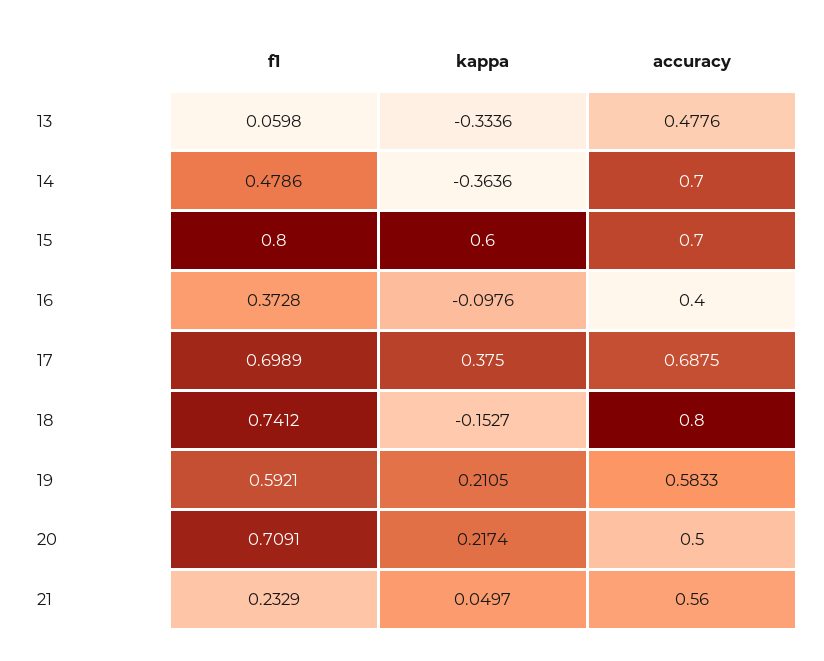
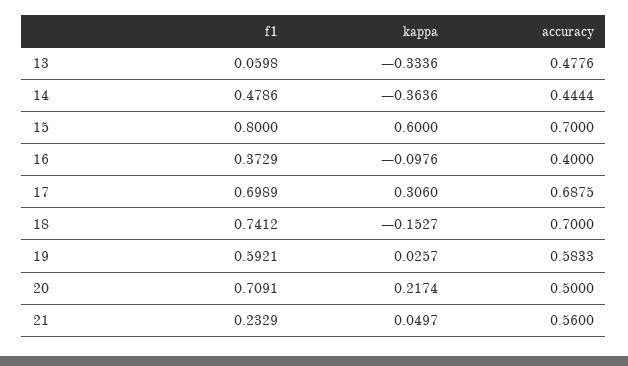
  {
    "f1": {
      "13": 0.0598,
      "14": 0.4786,
      "15": 0.8,
-     "16": 0.3728,
+     "16": 0.3729,
      "17": 0.6989,
      "18": 0.7412,
      "19": 0.5921,
      "20": 0.7091,
      "21": 0.2329
    },
    "kappa": {
      "13": -0.3336,
      "14": -0.3636,
      "15": 0.6,
      "16": -0.0976,
-     "17": 0.375,
+     "17": 0.306,
      "18": -0.1527,
-     "19": 0.2105,
+     "19": 0.0257,
      "20": 0.2174,
      "21": 0.0497
    },
    "accuracy": {
      "13": 0.4776,
-     "14": 0.7,
+     "14": 0.4444,
      "15": 0.7,
      "16": 0.4,
      "17": 0.6875,
-     "18": 0.8,
+     "18": 0.7,
      "19": 0.5833,
      "20": 0.5,
      "21": 0.56
    }
  }

